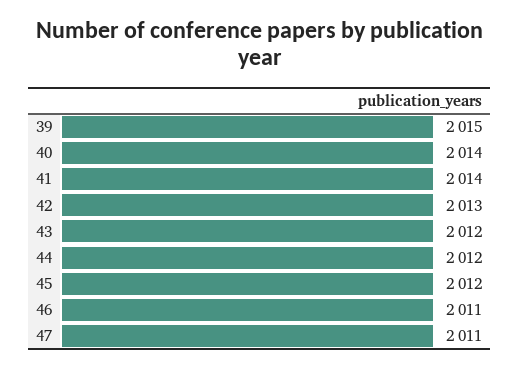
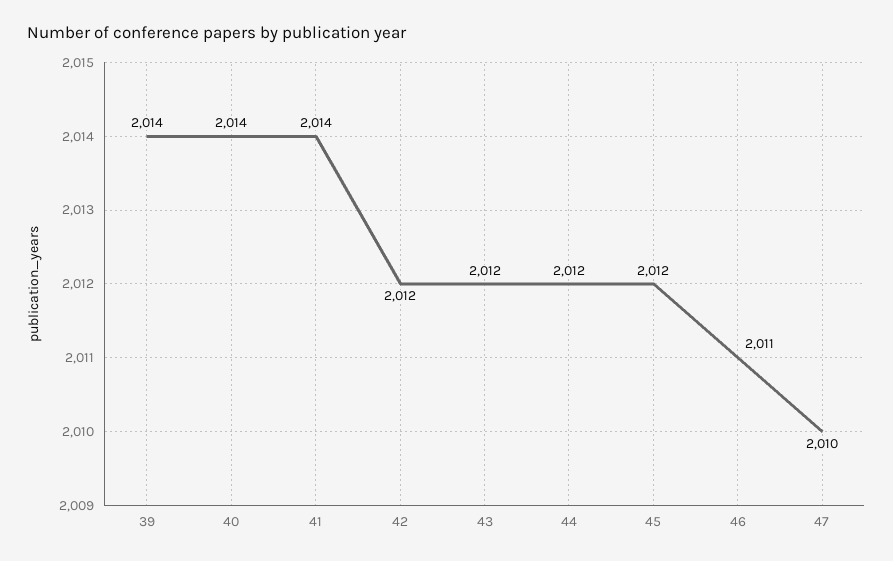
  {
-   "39": 2015,
+   "39": 2014,
    "40": 2014,
    "41": 2014,
-   "42": 2013,
+   "42": 2012,
    "43": 2012,
    "44": 2012,
    "45": 2012,
    "46": 2011,
-   "47": 2011
+   "47": 2010
  }

